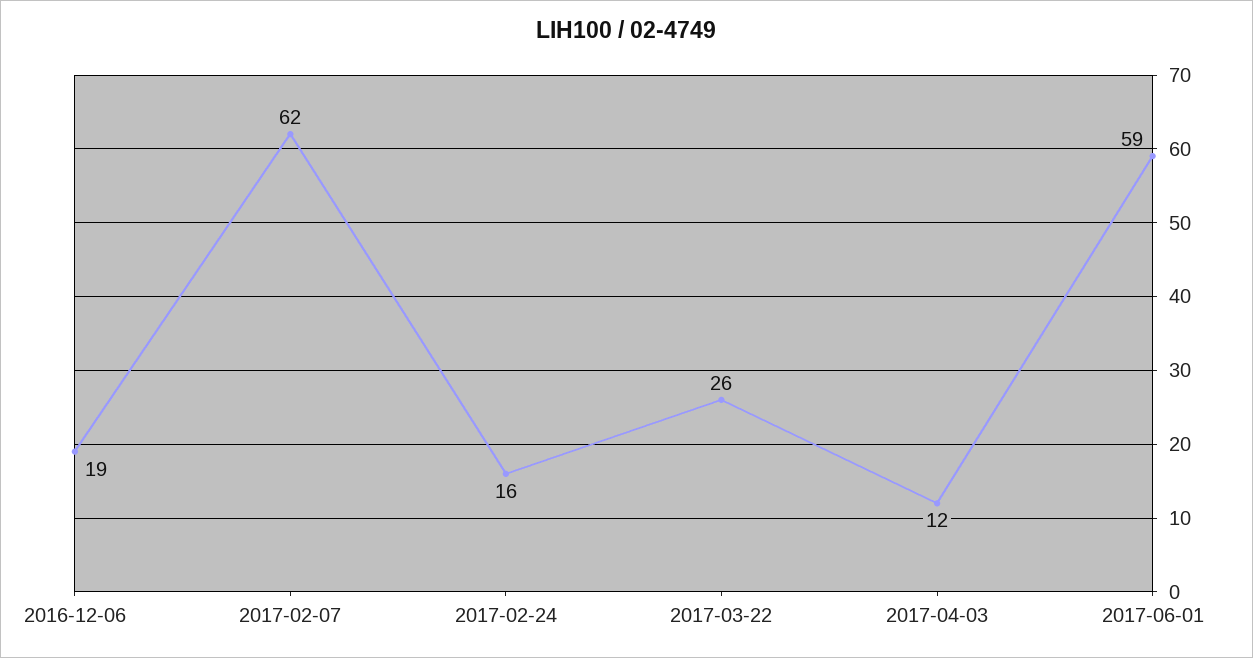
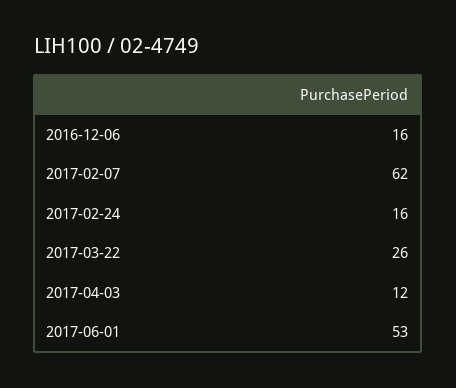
  {
-   "2016-12-06": 19,
+   "2016-12-06": 16,
    "2017-02-07": 62,
    "2017-02-24": 16,
    "2017-03-22": 26,
    "2017-04-03": 12,
-   "2017-06-01": 59
+   "2017-06-01": 53
  }

